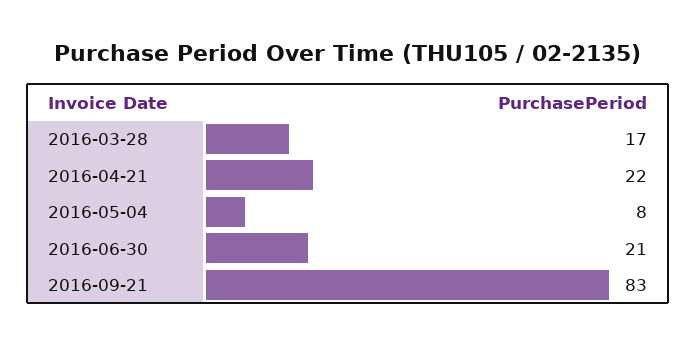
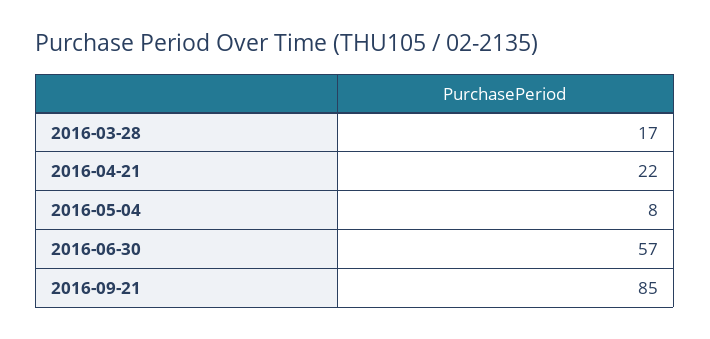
  {
    "2016-03-28": 17,
    "2016-04-21": 22,
    "2016-05-04": 8,
-   "2016-06-30": 21,
+   "2016-06-30": 57,
-   "2016-09-21": 83
+   "2016-09-21": 85
  }

